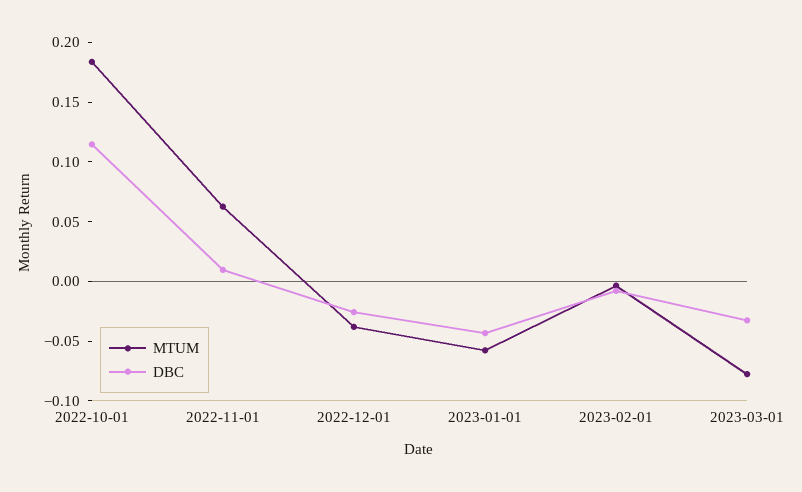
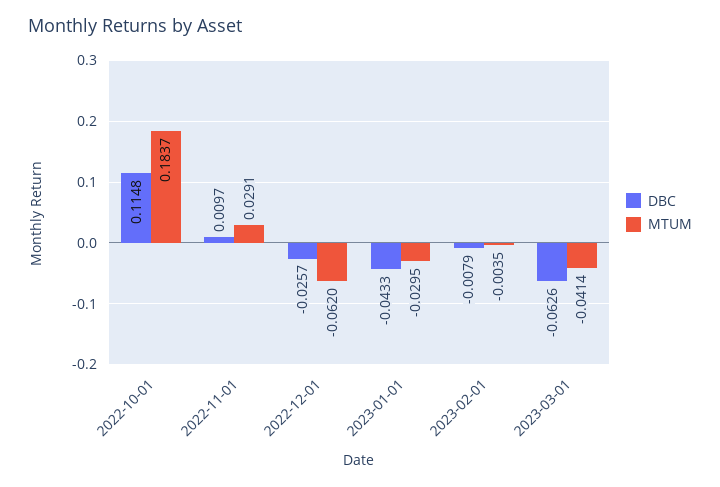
  {
    "MTUM": {
      "2022-10-01": 0.1837,
-     "2022-11-01": 0.06,
+     "2022-11-01": 0.0291,
-     "2022-12-01": -0.04,
+     "2022-12-01": -0.062,
-     "2023-01-01": -0.06,
+     "2023-01-01": -0.0295,
      "2023-02-01": -0.0035,
-     "2023-03-01": -0.08
+     "2023-03-01": -0.0414
    },
    "DBC": {
      "2022-10-01": 0.1148,
      "2022-11-01": 0.0097,
      "2022-12-01": -0.0257,
      "2023-01-01": -0.0433,
      "2023-02-01": -0.0079,
-     "2023-03-01": -0.03
+     "2023-03-01": -0.0626
    }
  }

